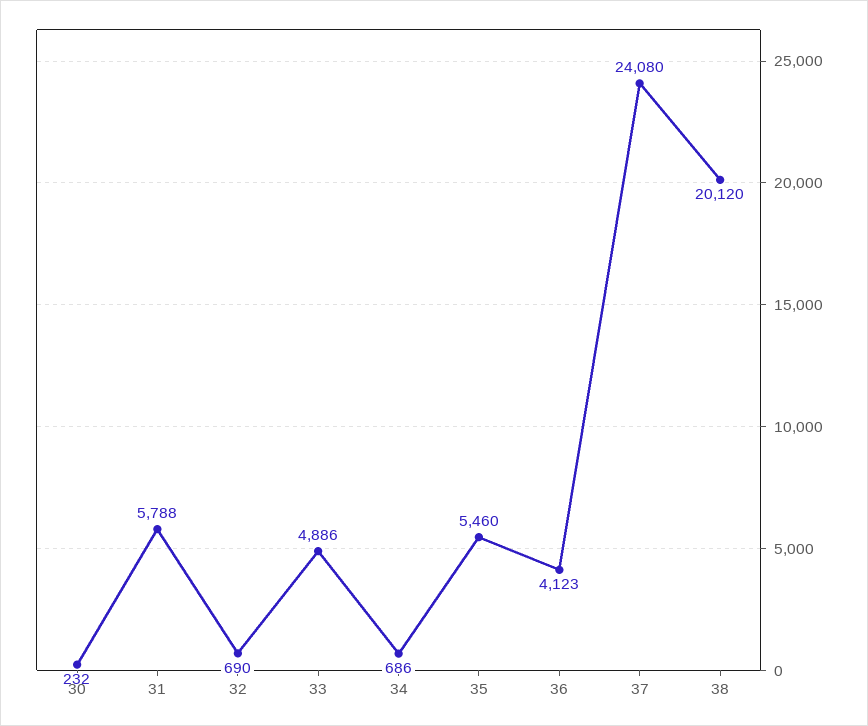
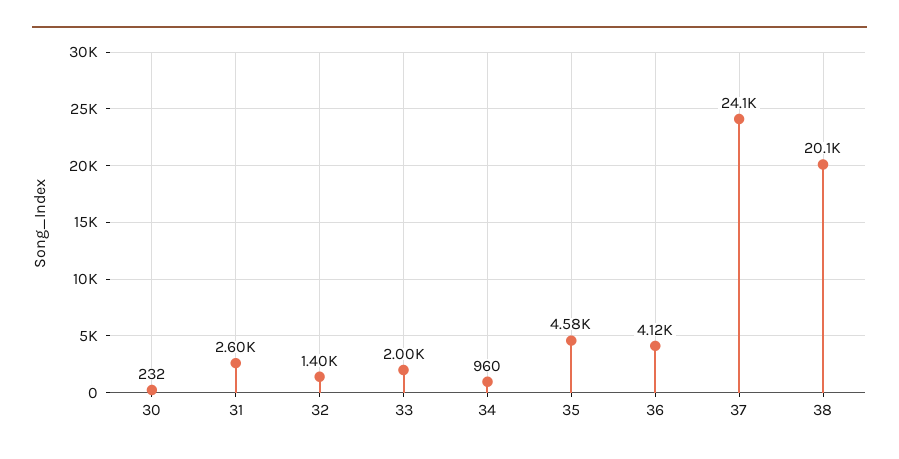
  {
    "30": 232,
-   "31": 5788,
+   "31": 2600,
-   "32": 690,
+   "32": 1400,
-   "33": 4886,
+   "33": 2000,
-   "34": 686,
+   "34": 960,
-   "35": 5460,
+   "35": 4580,
    "36": 4123,
    "37": 24080,
    "38": 20120
  }

